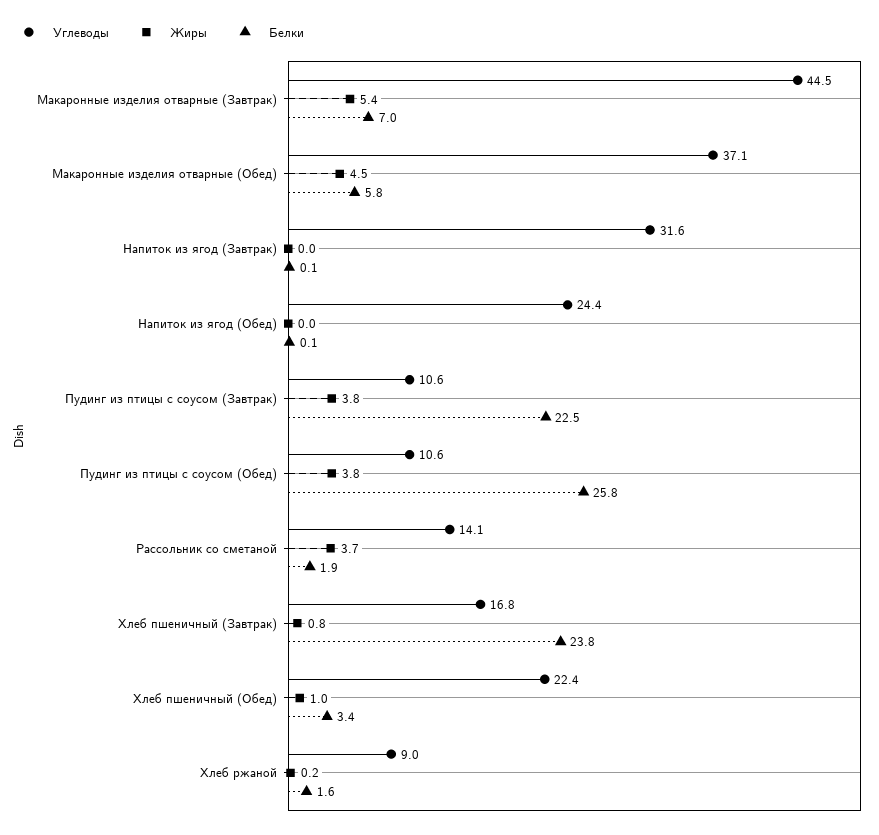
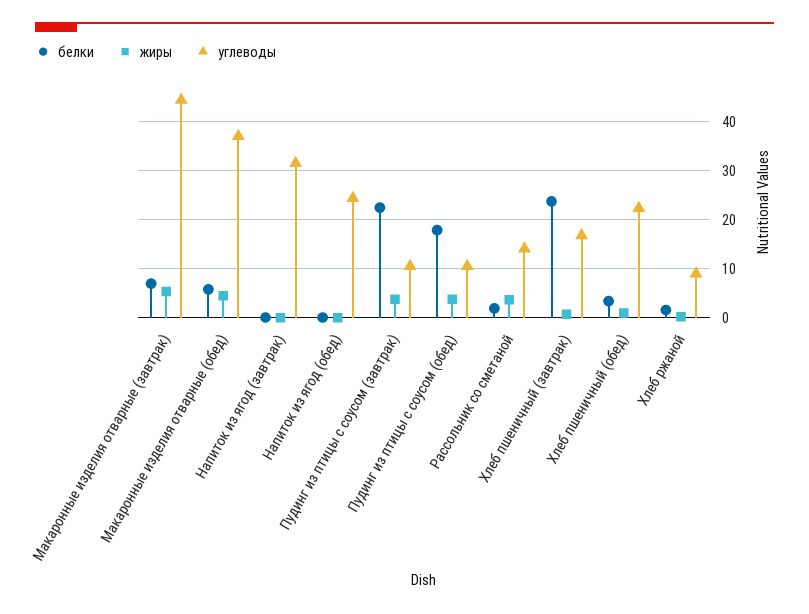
  {
    "Углеводы": {
      "Макаронные изделия отварные (Завтрак)": 44.5,
      "Макаронные изделия отварные (Обед)": 37.1,
      "Напиток из ягод (Завтрак)": 31.6,
      "Напиток из ягод (Обед)": 24.4,
      "Пудинг из птицы с соусом (Завтрак)": 10.6,
      "Пудинг из птицы с соусом (Обед)": 10.6,
      "Рассольник со сметаной": 14.1,
      "Хлеб пшеничный (Завтрак)": 16.8,
      "Хлеб пшеничный (Обед)": 22.4,
      "Хлеб ржаной": 9
    },
    "Жиры": {
      "Макаронные изделия отварные (Завтрак)": 5.4,
      "Макаронные изделия отварные (Обед)": 4.5,
      "Напиток из ягод (Завтрак)": 0,
      "Напиток из ягод (Обед)": 0,
      "Пудинг из птицы с соусом (Завтрак)": 3.8,
      "Пудинг из птицы с соусом (Обед)": 3.8,
      "Рассольник со сметаной": 3.7,
      "Хлеб пшеничный (Завтрак)": 0.8,
      "Хлеб пшеничный (Обед)": 1,
      "Хлеб ржаной": 0.2
    },
    "Белки": {
      "Макаронные изделия отварные (Завтрак)": 7,
      "Макаронные изделия отварные (Обед)": 5.8,
      "Напиток из ягод (Завтрак)": 0.1,
      "Напиток из ягод (Обед)": 0.1,
      "Пудинг из птицы с соусом (Завтрак)": 22.5,
-     "Пудинг из птицы с соусом (Обед)": 25.8,
+     "Пудинг из птицы с соусом (Обед)": 18,
      "Рассольник со сметаной": 1.9,
      "Хлеб пшеничный (Завтрак)": 23.8,
      "Хлеб пшеничный (Обед)": 3.4,
      "Хлеб ржаной": 1.6
    }
  }

